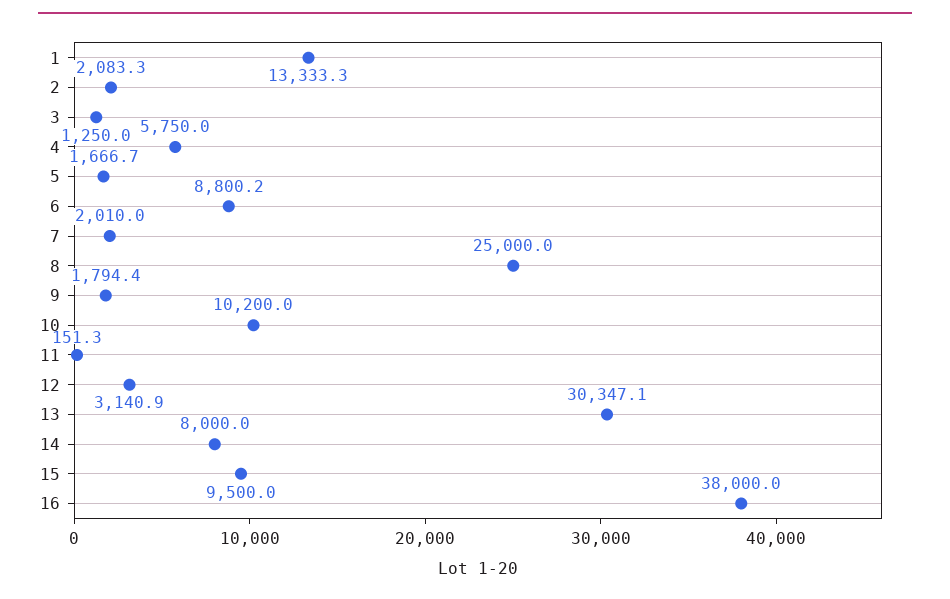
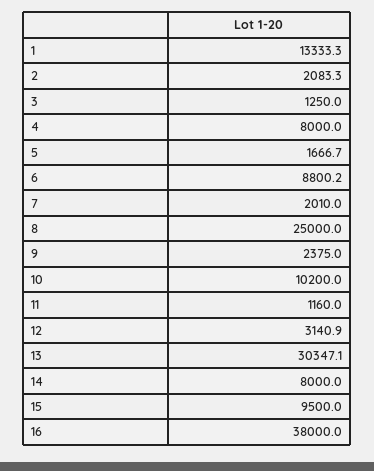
  {
    "1": 13333.3,
    "2": 2083.3,
    "3": 1250,
-   "4": 5750,
+   "4": 8000,
    "5": 1666.7,
    "6": 8800.2,
    "7": 2010,
    "8": 25000,
-   "9": 1794.4,
+   "9": 2375,
    "10": 10200,
-   "11": 151.3,
+   "11": 1160,
    "12": 3140.9,
    "13": 30347.1,
    "14": 8000,
    "15": 9500,
    "16": 38000
  }

